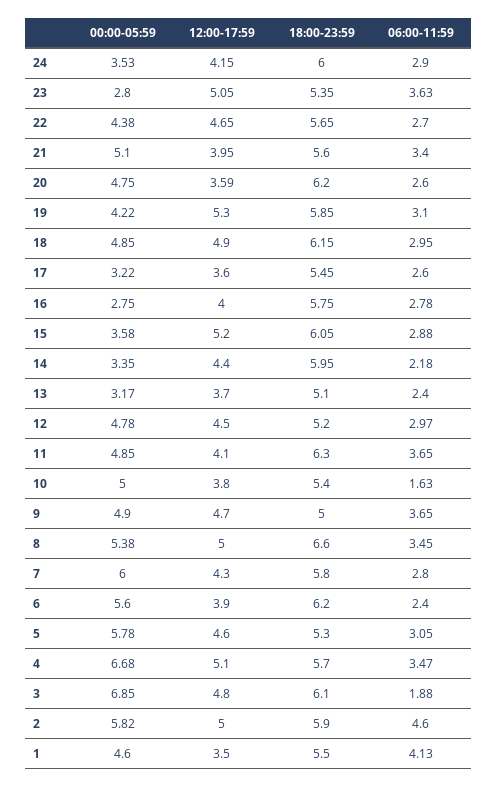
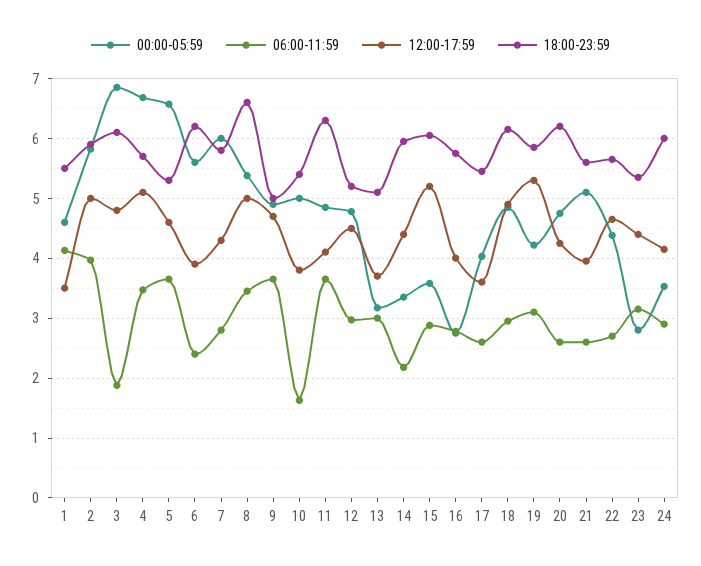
  {
    "00:00-05:59": {
      "24": 3.53,
      "23": 2.8,
      "22": 4.38,
      "21": 5.1,
      "20": 4.75,
      "19": 4.22,
      "18": 4.85,
-     "17": 3.22,
+     "17": 4,
      "16": 2.75,
      "15": 3.58,
      "14": 3.35,
      "13": 3.17,
      "12": 4.78,
      "11": 4.85,
      "10": 5,
      "9": 4.9,
      "8": 5.38,
      "7": 6,
      "6": 5.6,
-     "5": 5.78,
+     "5": 6.6,
      "4": 6.68,
      "3": 6.85,
      "2": 5.82,
      "1": 4.6
    },
    "12:00-17:59": {
      "24": 4.15,
-     "23": 5.05,
+     "23": 4.4,
      "22": 4.65,
      "21": 3.95,
-     "20": 3.59,
+     "20": 4.2,
      "19": 5.3,
      "18": 4.9,
      "17": 3.6,
      "16": 4,
      "15": 5.2,
      "14": 4.4,
      "13": 3.7,
      "12": 4.5,
      "11": 4.1,
      "10": 3.8,
      "9": 4.7,
      "8": 5,
      "7": 4.3,
      "6": 3.9,
      "5": 4.6,
      "4": 5.1,
      "3": 4.8,
      "2": 5,
      "1": 3.5
    },
    "18:00-23:59": {
      "24": 6,
      "23": 5.35,
      "22": 5.65,
      "21": 5.6,
      "20": 6.2,
      "19": 5.85,
      "18": 6.15,
      "17": 5.45,
      "16": 5.75,
      "15": 6.05,
      "14": 5.95,
      "13": 5.1,
      "12": 5.2,
      "11": 6.3,
      "10": 5.4,
      "9": 5,
      "8": 6.6,
      "7": 5.8,
      "6": 6.2,
      "5": 5.3,
      "4": 5.7,
      "3": 6.1,
      "2": 5.9,
      "1": 5.5
    },
    "06:00-11:59": {
      "24": 2.9,
-     "23": 3.63,
+     "23": 3.2,
      "22": 2.7,
-     "21": 3.4,
+     "21": 2.6,
      "20": 2.6,
      "19": 3.1,
      "18": 2.95,
      "17": 2.6,
      "16": 2.78,
      "15": 2.88,
      "14": 2.18,
-     "13": 2.4,
+     "13": 3,
      "12": 2.97,
      "11": 3.65,
      "10": 1.63,
      "9": 3.65,
      "8": 3.45,
      "7": 2.8,
      "6": 2.4,
-     "5": 3.05,
+     "5": 3.6,
      "4": 3.47,
      "3": 1.88,
-     "2": 4.6,
+     "2": 4,
      "1": 4.13
    }
  }

